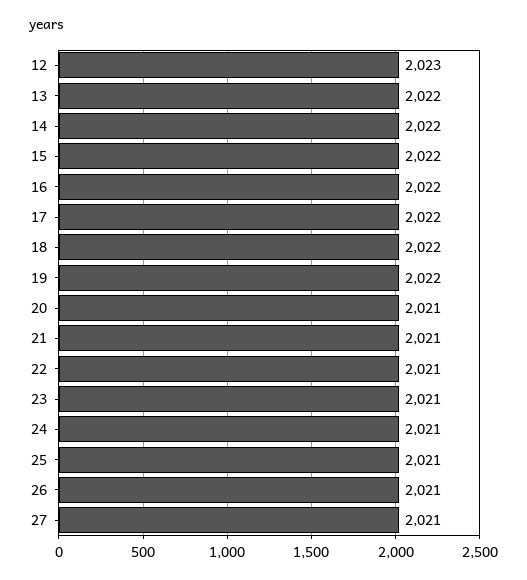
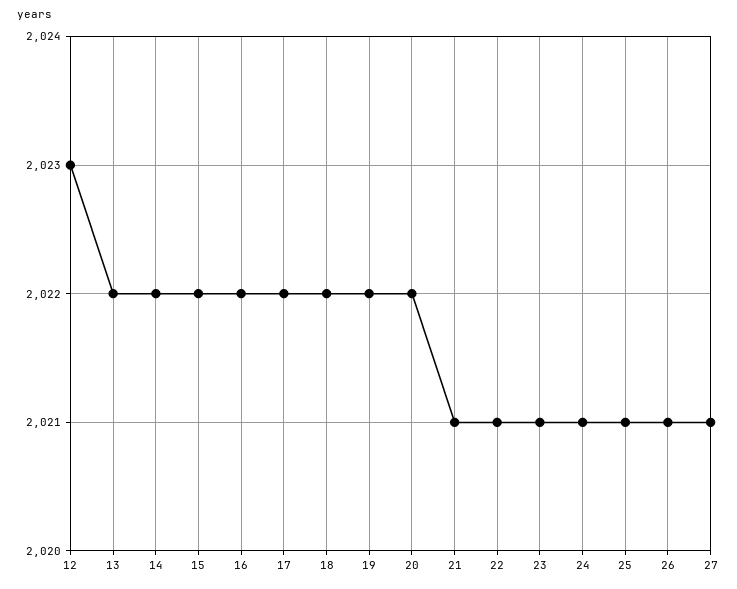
  {
    "12": 2023,
    "13": 2022,
    "14": 2022,
    "15": 2022,
    "16": 2022,
    "17": 2022,
    "18": 2022,
    "19": 2022,
-   "20": 2021,
+   "20": 2022,
    "21": 2021,
    "22": 2021,
    "23": 2021,
    "24": 2021,
    "25": 2021,
    "26": 2021,
    "27": 2021
  }

